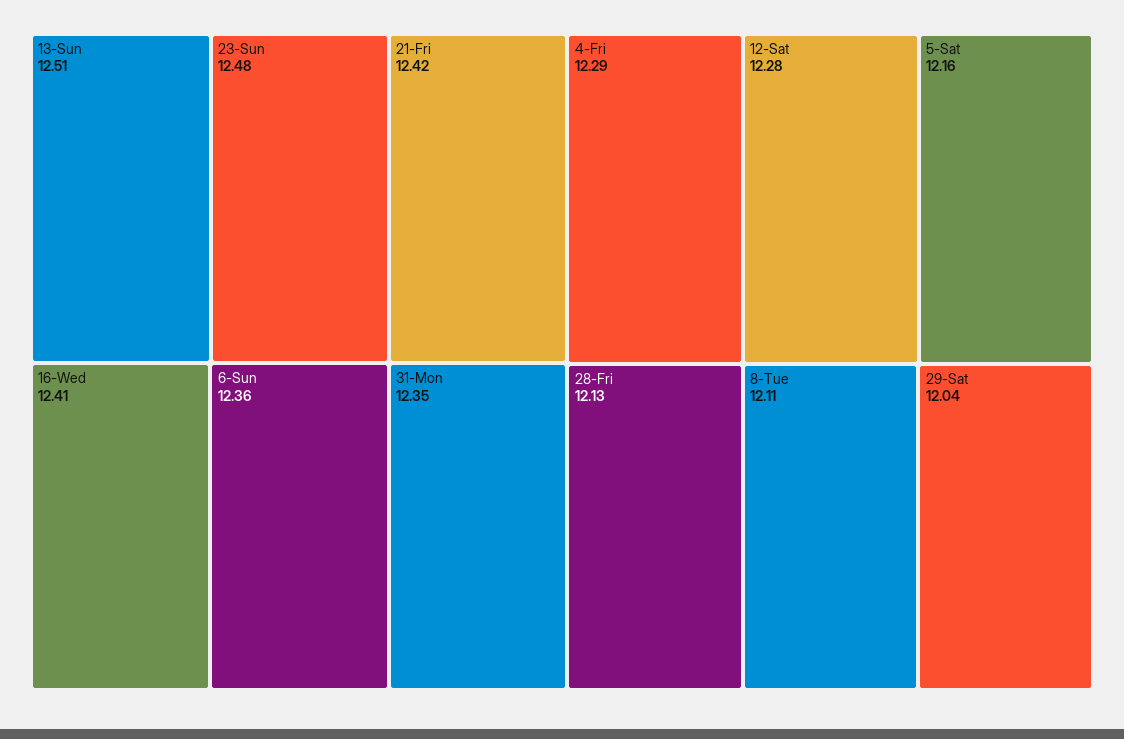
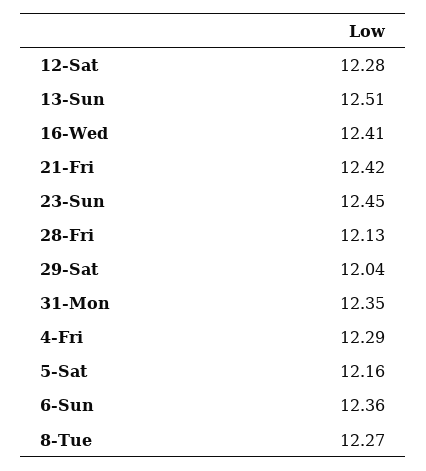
  {
    "13-Sun": 12.51,
-   "23-Sun": 12.48,
+   "23-Sun": 12.45,
    "21-Fri": 12.42,
    "16-Wed": 12.41,
    "6-Sun": 12.36,
    "31-Mon": 12.35,
    "4-Fri": 12.29,
    "12-Sat": 12.28,
    "5-Sat": 12.16,
    "28-Fri": 12.13,
-   "8-Tue": 12.11,
+   "8-Tue": 12.27,
    "29-Sat": 12.04
  }

